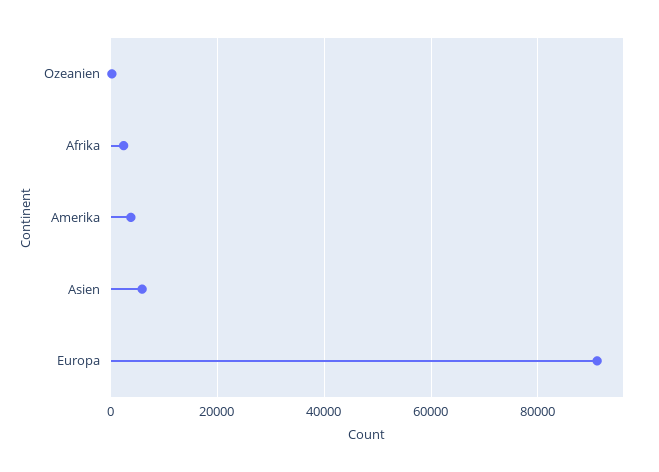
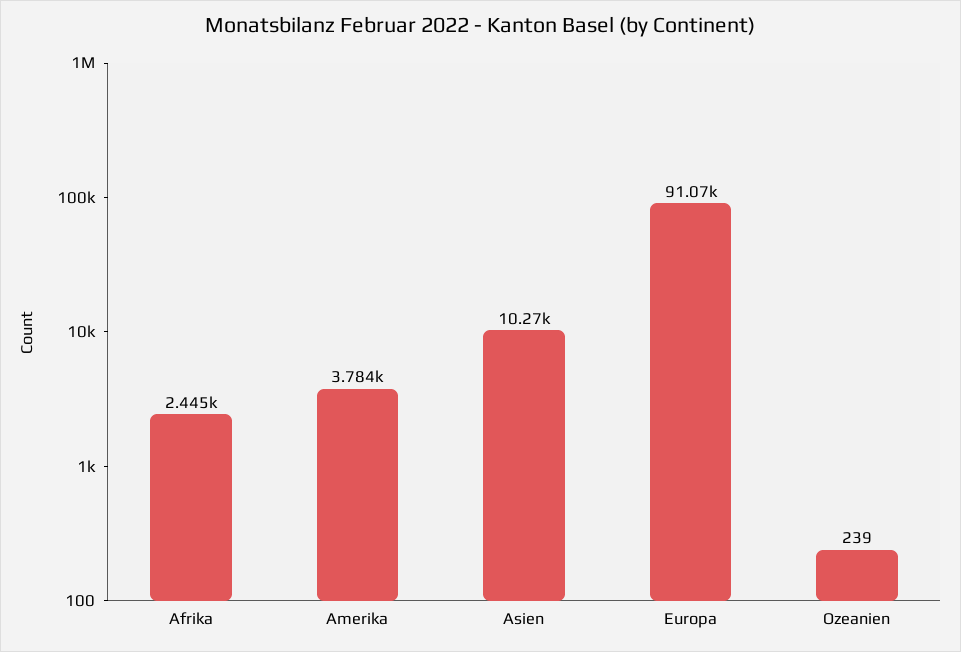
  {
    "Ozeanien": 239,
    "Afrika": 2445,
    "Amerika": 3784,
-   "Asien": 6000,
+   "Asien": 10270,
    "Europa": 91070
  }

